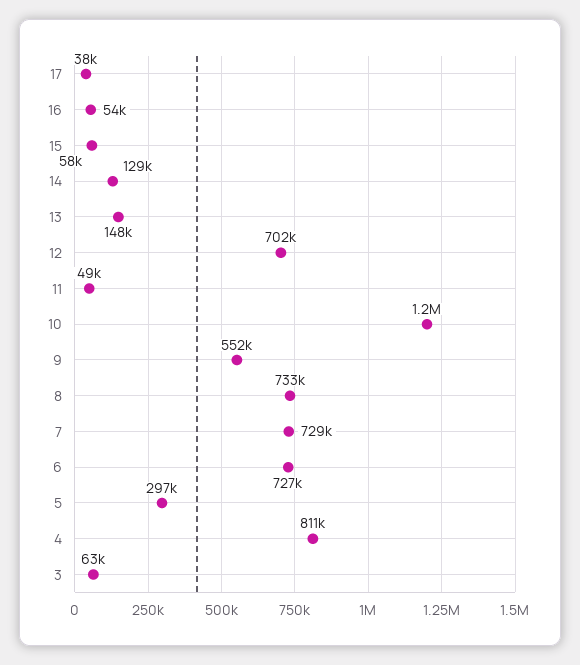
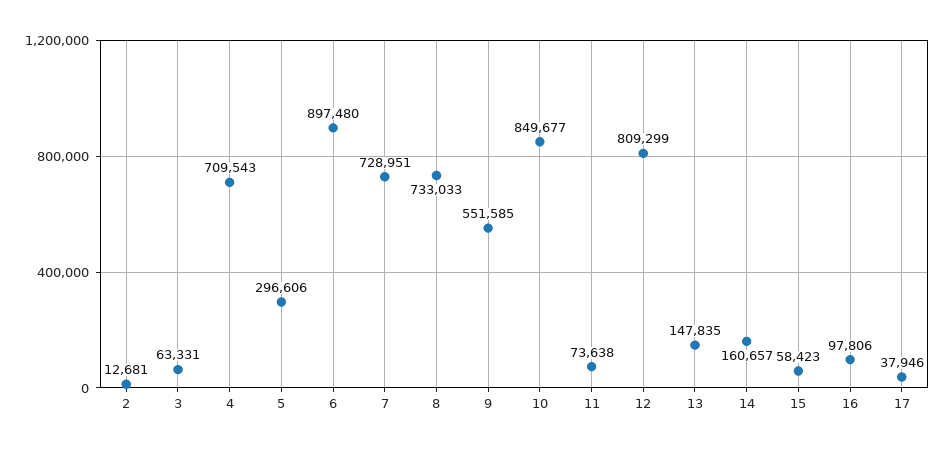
  {
    "17": 37946,
-   "16": 54000,
+   "16": 97806,
    "15": 58423,
-   "14": 129000,
+   "14": 160657,
    "13": 147835,
-   "12": 702000,
+   "12": 809299,
-   "11": 49000,
+   "11": 73638,
-   "10": 1200000,
+   "10": 849677,
    "9": 551585,
    "8": 733033,
    "7": 728951,
-   "6": 727000,
+   "6": 897480,
    "5": 296606,
-   "4": 811000,
+   "4": 709543,
-   "3": 63331
+   "3": 63331,
+   "2": 12681
  }

